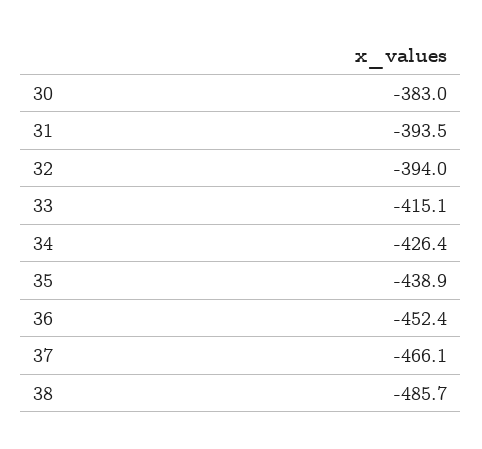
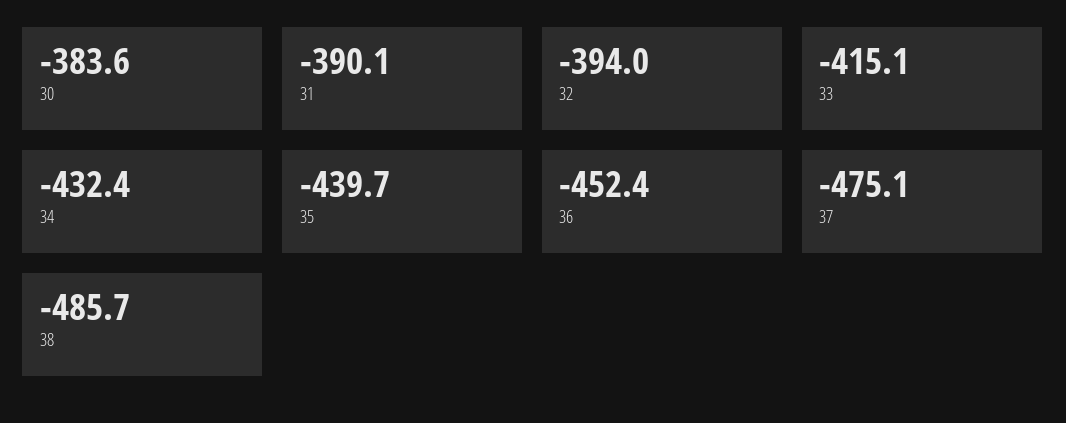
  {
-   "30": -383,
+   "30": -383.6,
-   "31": -393.5,
+   "31": -390.1,
    "32": -394,
    "33": -415.1,
-   "34": -426.4,
+   "34": -432.4,
-   "35": -438.9,
+   "35": -439.7,
    "36": -452.4,
-   "37": -466.1,
+   "37": -475.1,
    "38": -485.7
  }

